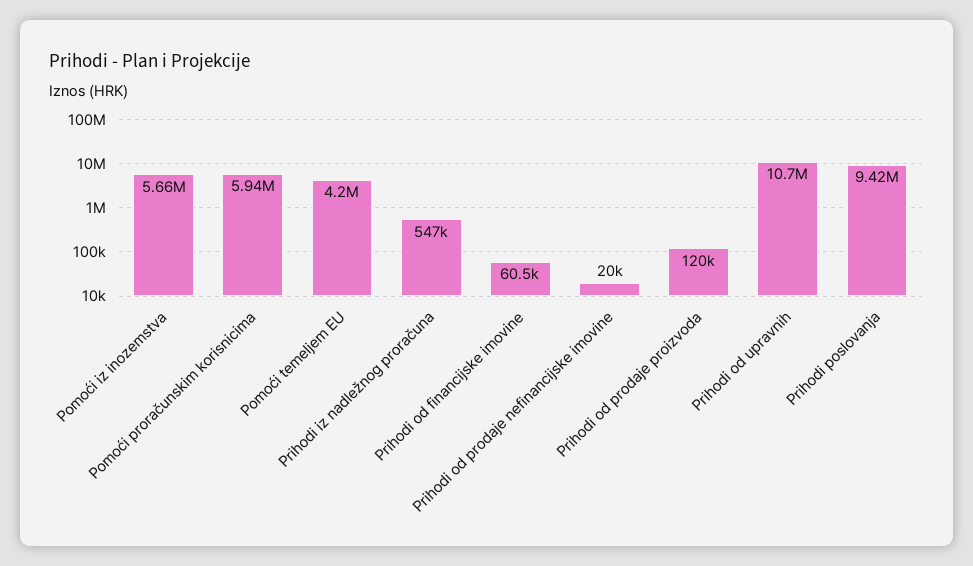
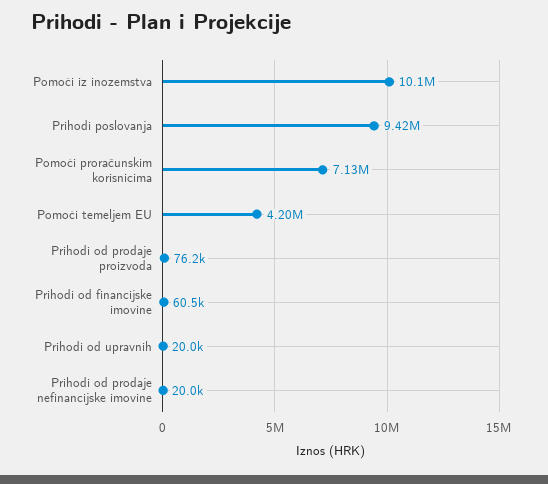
  {
-   "Pomoći iz inozemstva": 5660000,
+   "Pomoći iz inozemstva": 10100000,
-   "Pomoći proračunskim korisnicima": 5940000,
+   "Pomoći proračunskim korisnicima": 7130000,
    "Pomoći temeljem EU": 4200000,
-   "Prihodi iz nadležnog proračuna": 547000,
    "Prihodi od financijske imovine": 60500,
    "Prihodi od prodaje nefinancijske imovine": 20000,
-   "Prihodi od prodaje proizvoda": 120000,
+   "Prihodi od prodaje proizvoda": 76200,
-   "Prihodi od upravnih": 10700000,
+   "Prihodi od upravnih": 20000,
    "Prihodi poslovanja": 9420000
  }

